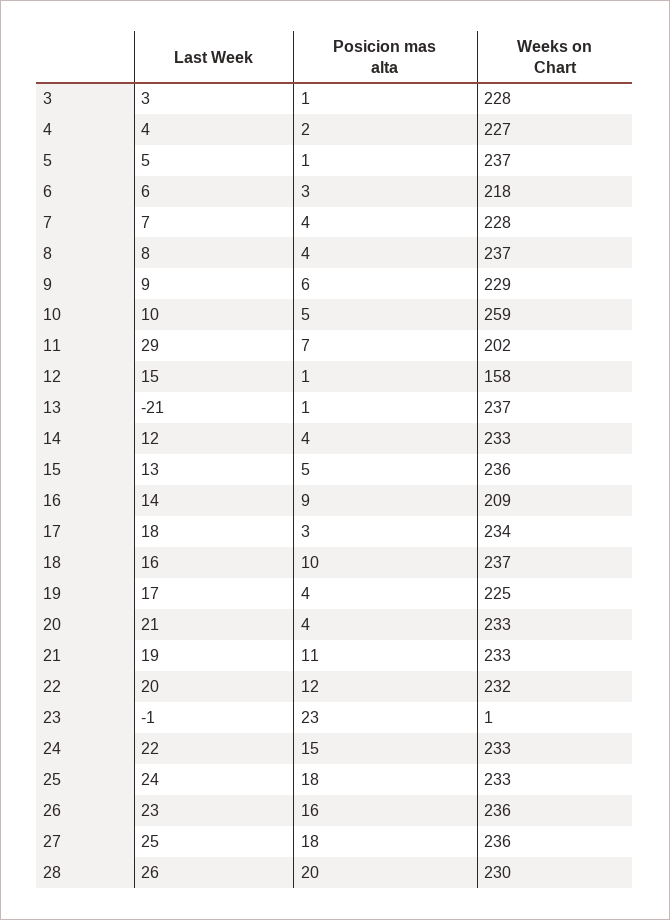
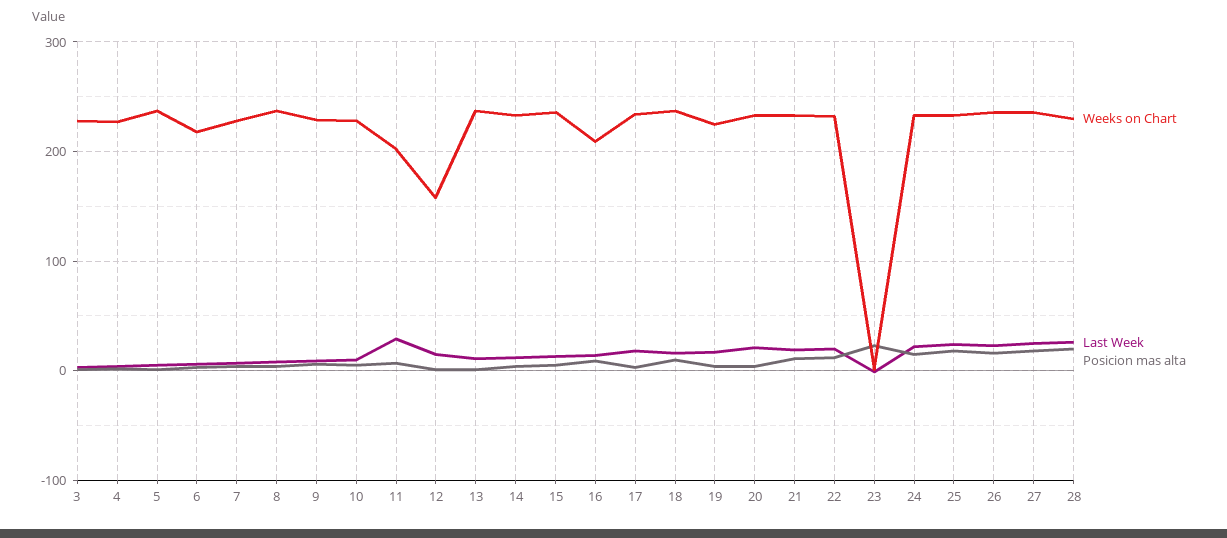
  {
    "Last Week": {
      "3": 3,
      "4": 4,
      "5": 5,
      "6": 6,
      "7": 7,
      "8": 8,
      "9": 9,
      "10": 10,
      "11": 29,
      "12": 15,
-     "13": -21,
+     "13": 10,
      "14": 12,
      "15": 13,
      "16": 14,
      "17": 18,
      "18": 16,
      "19": 17,
      "20": 21,
      "21": 19,
      "22": 20,
      "23": -1,
      "24": 22,
      "25": 24,
      "26": 23,
      "27": 25,
      "28": 26
    },
    "Posicion mas alta": {
      "3": 1,
      "4": 2,
      "5": 1,
      "6": 3,
      "7": 4,
      "8": 4,
      "9": 6,
      "10": 5,
      "11": 7,
      "12": 1,
      "13": 1,
      "14": 4,
      "15": 5,
      "16": 9,
      "17": 3,
      "18": 10,
      "19": 4,
      "20": 4,
      "21": 11,
      "22": 12,
      "23": 23,
      "24": 15,
      "25": 18,
      "26": 16,
      "27": 18,
      "28": 20
    },
    "Weeks on Chart": {
      "3": 228,
      "4": 227,
      "5": 237,
      "6": 218,
      "7": 228,
      "8": 237,
      "9": 229,
-     "10": 259,
+     "10": 230,
      "11": 202,
      "12": 158,
      "13": 237,
      "14": 233,
      "15": 236,
      "16": 209,
      "17": 234,
      "18": 237,
      "19": 225,
      "20": 233,
      "21": 233,
      "22": 232,
      "23": 1,
      "24": 233,
      "25": 233,
      "26": 236,
      "27": 236,
      "28": 230
    }
  }

